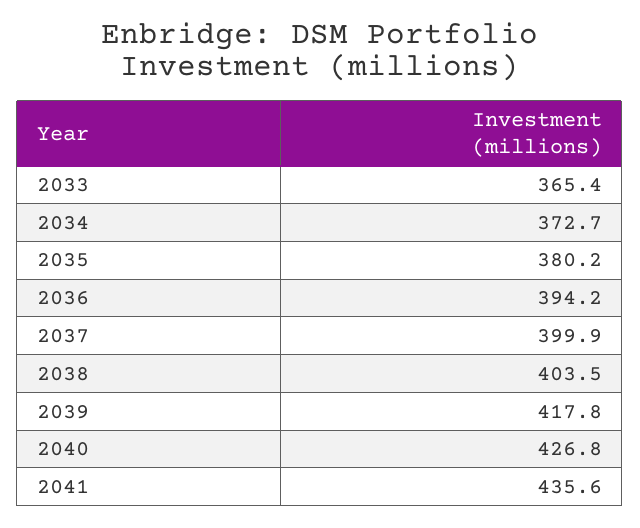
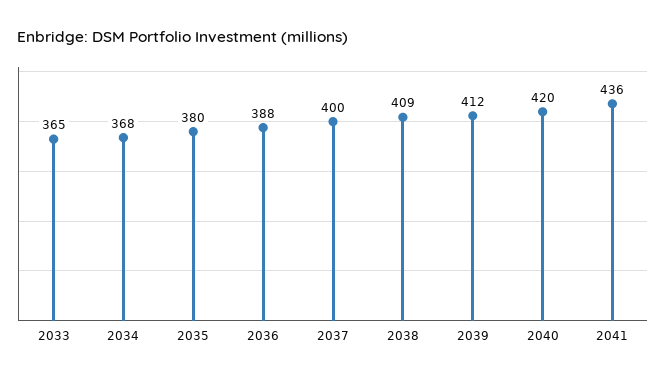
  {
    "2033": 365.4,
-   "2034": 372.7,
+   "2034": 368,
    "2035": 380.2,
-   "2036": 394.2,
+   "2036": 388,
    "2037": 399.9,
-   "2038": 403.5,
+   "2038": 409,
-   "2039": 417.8,
+   "2039": 412,
-   "2040": 426.8,
+   "2040": 420,
    "2041": 435.6
  }

